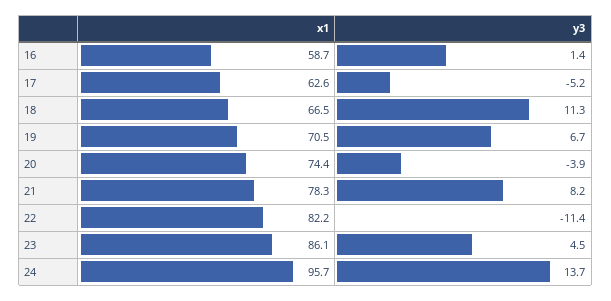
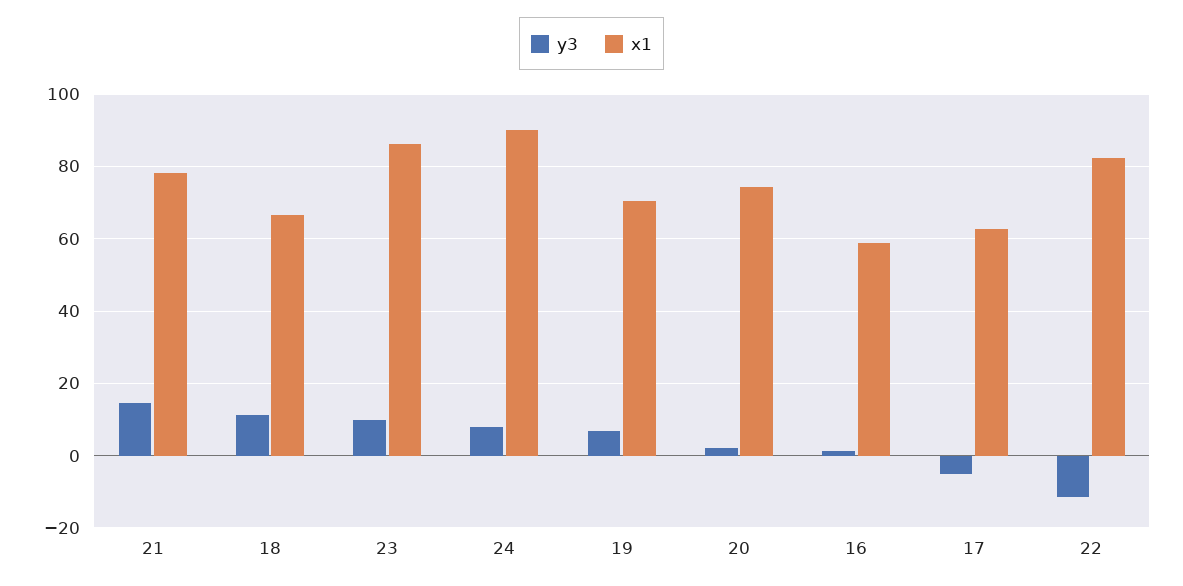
  {
    "x1": {
      "16": 58.7,
      "17": 62.6,
      "18": 66.5,
      "19": 70.5,
      "20": 74.4,
      "21": 78.3,
      "22": 82.2,
      "23": 86.1,
-     "24": 95.7
+     "24": 90
    },
    "y3": {
      "16": 1.4,
      "17": -5.2,
      "18": 11.3,
      "19": 6.7,
-     "20": -3.9,
+     "20": 2,
-     "21": 8.2,
+     "21": 14,
      "22": -11.4,
-     "23": 4.5,
+     "23": 10,
-     "24": 13.7
+     "24": 8
    }
  }

